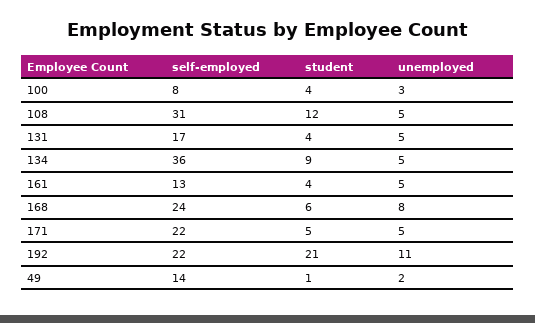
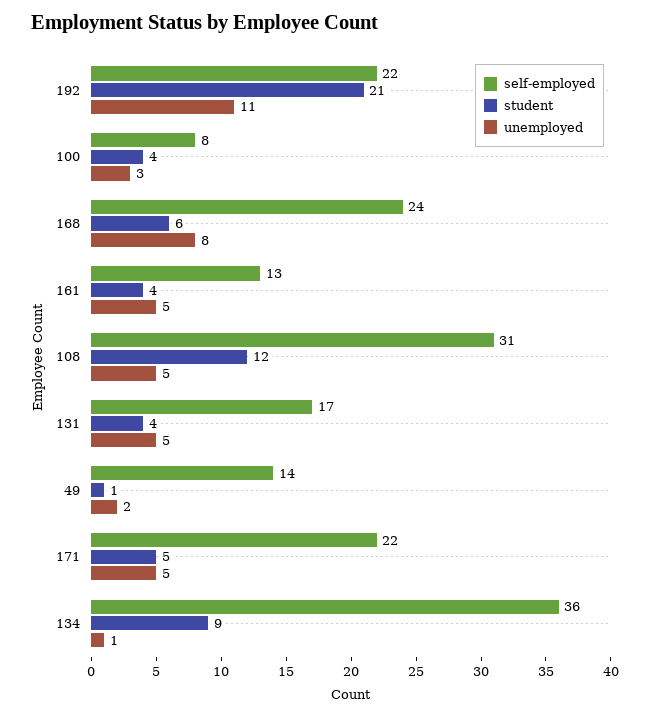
  {
    "self-employed": {
      "100": 8,
      "108": 31,
      "131": 17,
      "134": 36,
      "161": 13,
      "168": 24,
      "171": 22,
      "192": 22,
      "49": 14
    },
    "student": {
      "100": 4,
      "108": 12,
      "131": 4,
      "134": 9,
      "161": 4,
      "168": 6,
      "171": 5,
      "192": 21,
      "49": 1
    },
    "unemployed": {
      "100": 3,
      "108": 5,
      "131": 5,
-     "134": 5,
+     "134": 1,
      "161": 5,
      "168": 8,
      "171": 5,
      "192": 11,
      "49": 2
    }
  }

